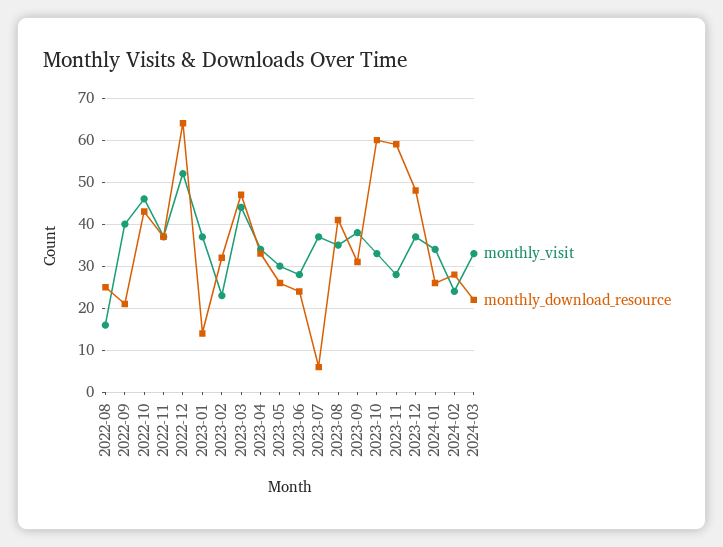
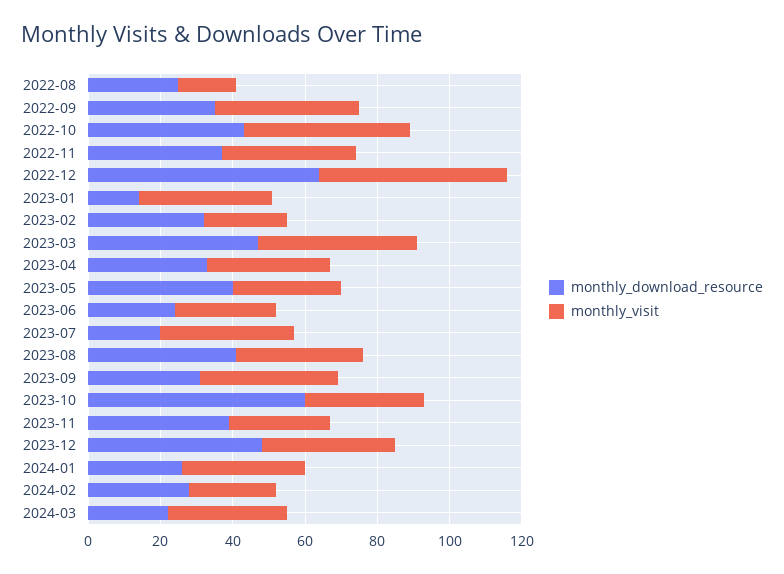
  {
    "monthly_visit": {
      "2022-08": 15,
      "2022-09": 40,
      "2022-10": 45,
      "2022-11": 35,
      "2022-12": 50,
      "2023-01": 35,
      "2023-02": 25,
      "2023-03": 45,
      "2023-04": 35,
      "2023-05": 30,
      "2023-06": 30,
      "2023-07": 35,
      "2023-08": 35,
      "2023-09": 40,
      "2023-10": 35,
      "2023-11": 30,
      "2023-12": 35,
      "2024-01": 35,
      "2024-02": 25,
      "2024-03": 35
    },
    "monthly_download_resource": {
      "2022-08": 25,
-     "2022-09": 20,
+     "2022-09": 35,
      "2022-10": 45,
      "2022-11": 35,
      "2022-12": 65,
      "2023-01": 15,
      "2023-02": 30,
      "2023-03": 45,
      "2023-04": 35,
-     "2023-05": 25,
+     "2023-05": 40,
      "2023-06": 25,
-     "2023-07": 5,
+     "2023-07": 20,
      "2023-08": 40,
      "2023-09": 30,
      "2023-10": 60,
-     "2023-11": 60,
+     "2023-11": 40,
      "2023-12": 50,
      "2024-01": 25,
      "2024-02": 30,
      "2024-03": 20
    }
  }

